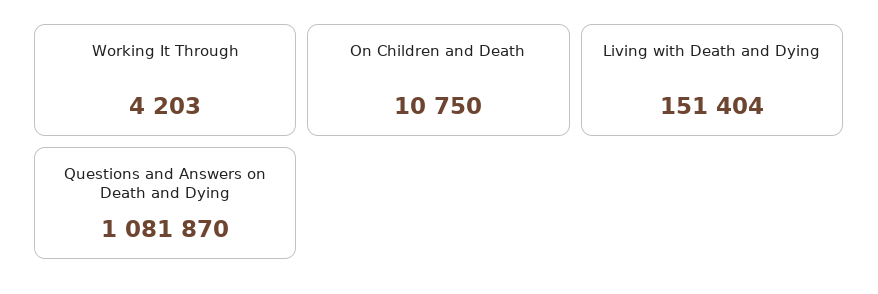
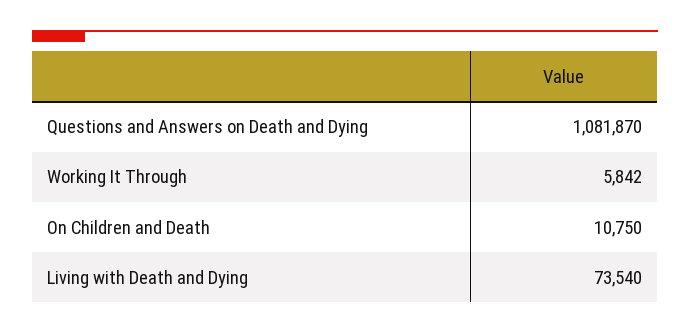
  {
-   "Working It Through": 4203,
+   "Working It Through": 5842,
    "On Children and Death": 10750,
-   "Living with Death and Dying": 151404,
+   "Living with Death and Dying": 73540,
    "Questions and Answers on Death and Dying": 1081870
  }

